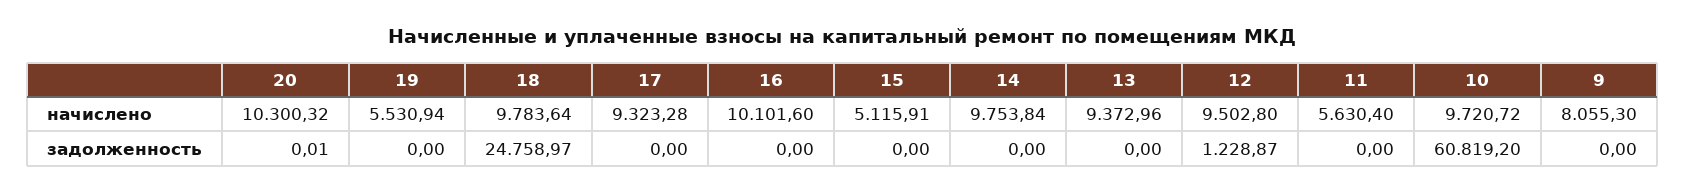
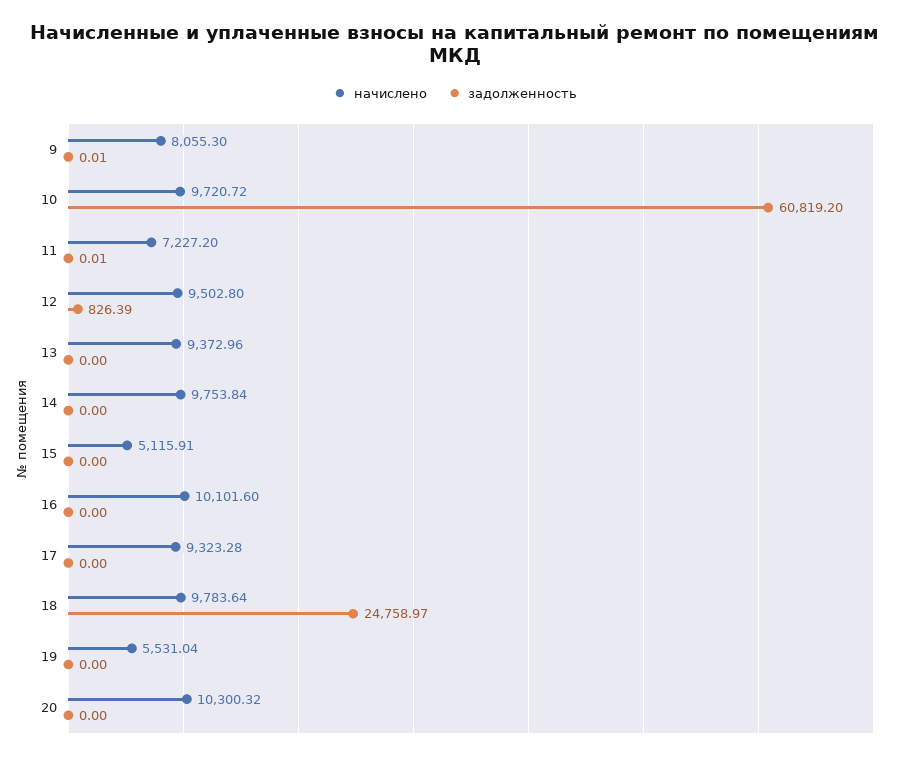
  {
    "начислено": {
      "20": 10300.32,
-     "19": 5530.94,
+     "19": 5531.04,
      "18": 9783.64,
      "17": 9323.28,
      "16": 10101.6,
      "15": 5115.91,
      "14": 9753.84,
      "13": 9372.96,
      "12": 9502.8,
-     "11": 5630.4,
+     "11": 7227.2,
      "10": 9720.72,
      "9": 8055.3
    },
    "задолженность": {
-     "20": 0.01,
+     "20": 0,
      "19": 0,
      "18": 24758.97,
      "17": 0,
      "16": 0,
      "15": 0,
      "14": 0,
      "13": 0,
-     "12": 1228.87,
+     "12": 826.39,
-     "11": 0,
+     "11": 0.01,
      "10": 60819.2,
-     "9": 0
+     "9": 0.01
    }
  }

